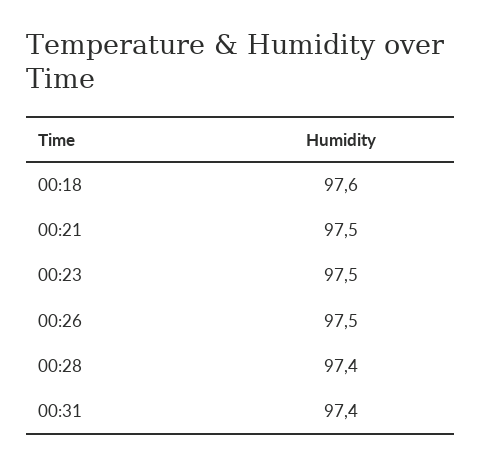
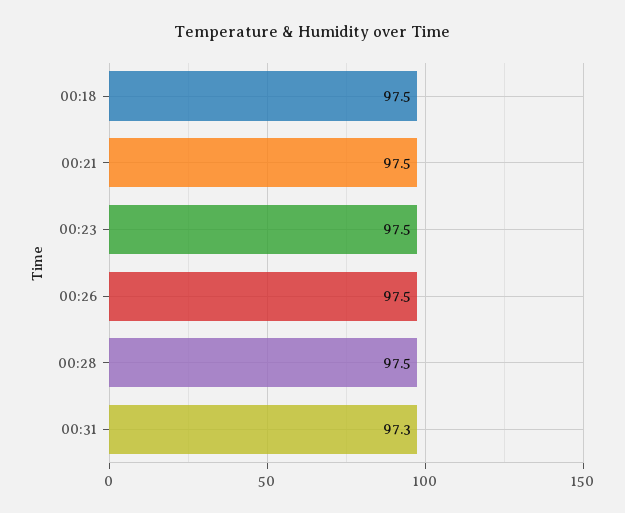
  {
-   "00:18": 97.6,
+   "00:18": 97.5,
    "00:21": 97.5,
    "00:23": 97.5,
    "00:26": 97.5,
-   "00:28": 97.4,
+   "00:28": 97.5,
-   "00:31": 97.4
+   "00:31": 97.3
  }

